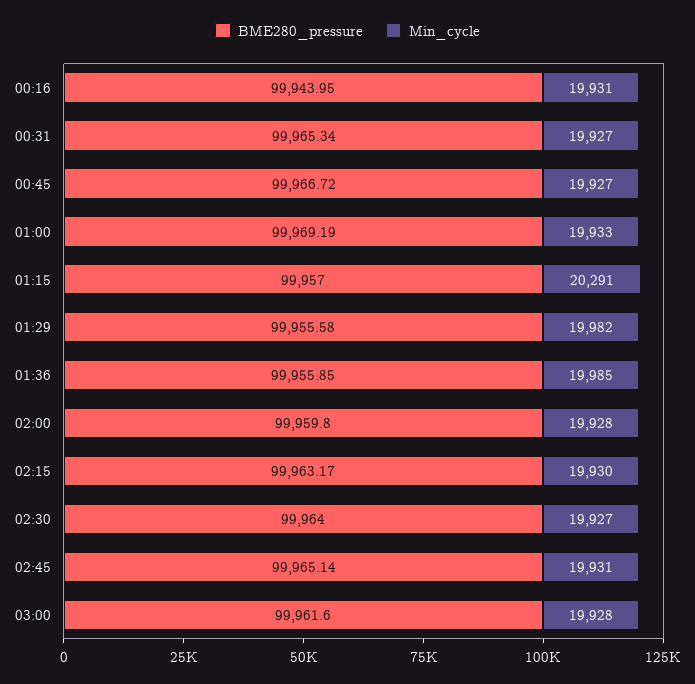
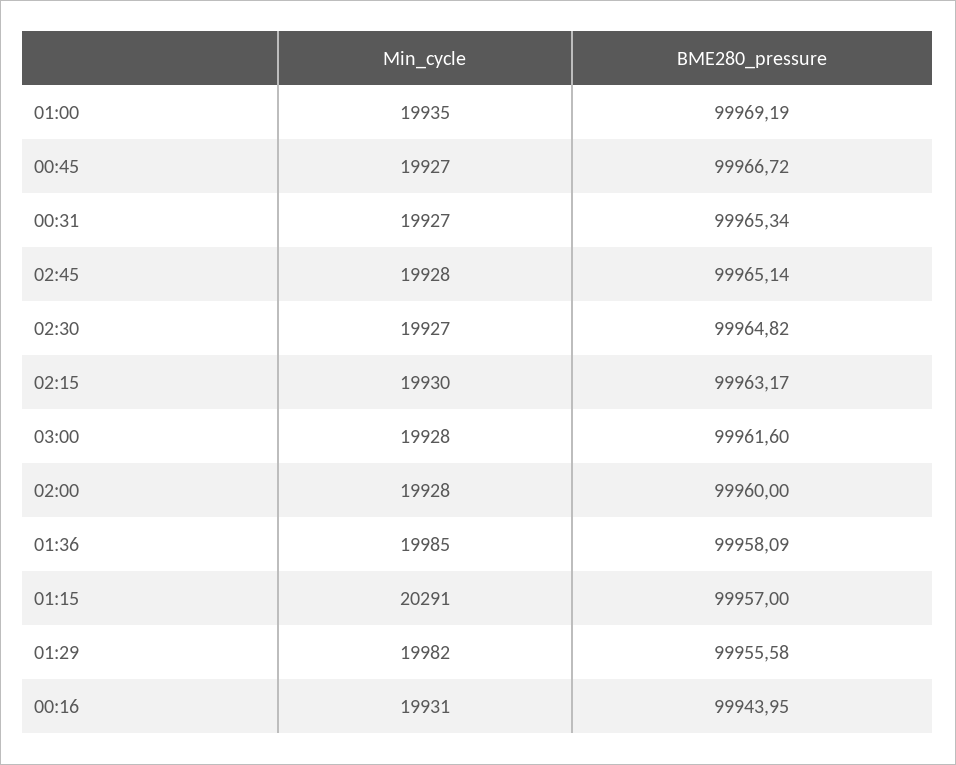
  {
    "BME280_pressure": {
      "00:16": 99943.95,
      "00:31": 99965.34,
      "00:45": 99966.72,
      "01:00": 99969.19,
      "01:15": 99957,
      "01:29": 99955.58,
-     "01:36": 99955.85,
+     "01:36": 99958.09,
-     "02:00": 99959.8,
+     "02:00": 99960,
      "02:15": 99963.17,
-     "02:30": 99964,
+     "02:30": 99964.82,
      "02:45": 99965.14,
      "03:00": 99961.6
    },
    "Min_cycle": {
      "00:16": 19931,
      "00:31": 19927,
      "00:45": 19927,
-     "01:00": 19933,
+     "01:00": 19935,
      "01:15": 20291,
      "01:29": 19982,
      "01:36": 19985,
      "02:00": 19928,
      "02:15": 19930,
      "02:30": 19927,
-     "02:45": 19931,
+     "02:45": 19928,
      "03:00": 19928
    }
  }

